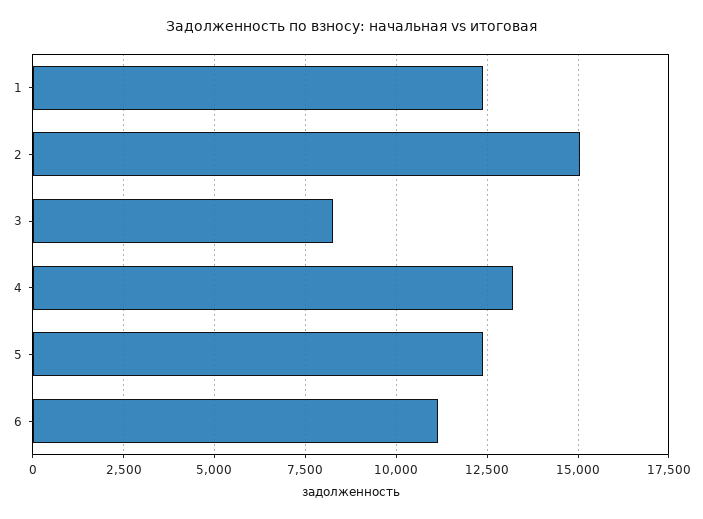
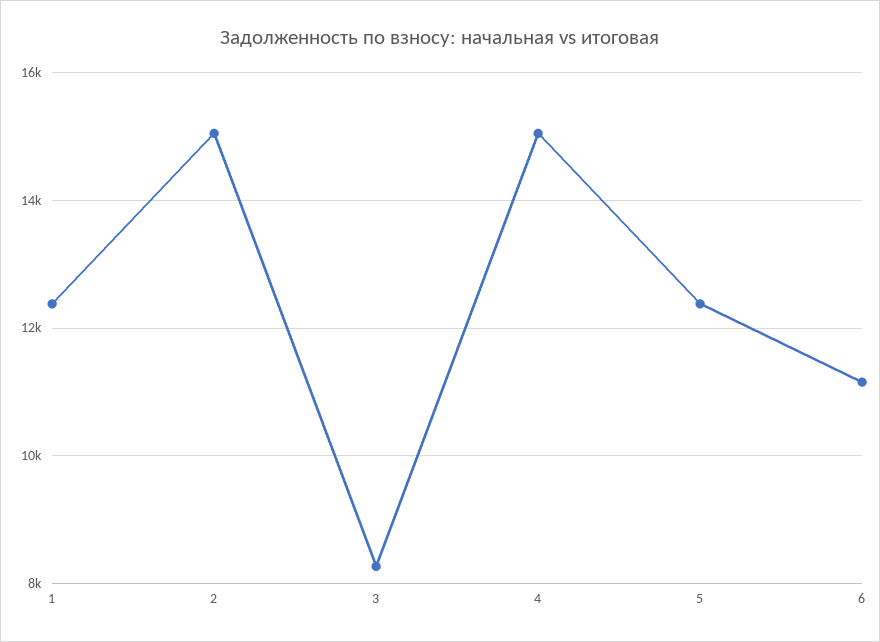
  {
    "1": 12400,
    "2": 15000,
    "3": 8200,
-   "4": 13250,
+   "4": 15000,
    "5": 12400,
    "6": 11200
  }

